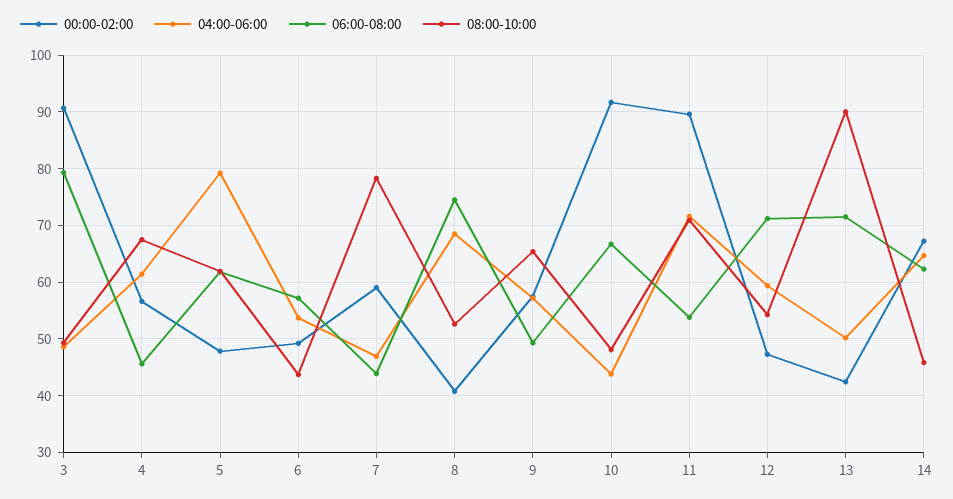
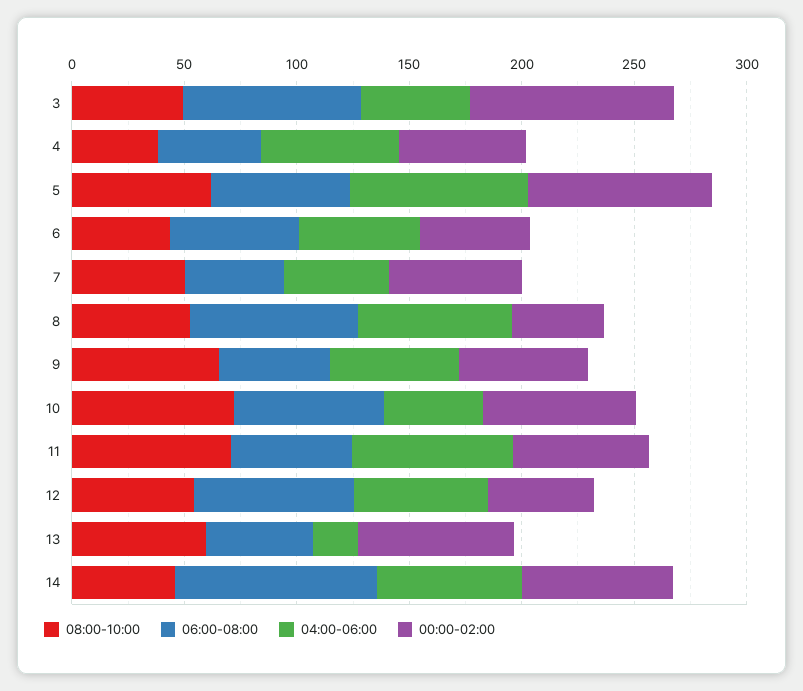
  {
    "00:00-02:00": {
      "3": 90,
      "4": 56,
-     "5": 48,
+     "5": 80,
      "6": 50,
      "7": 60,
      "8": 40,
      "9": 58,
-     "10": 92,
+     "10": 70,
-     "11": 90,
+     "11": 60,
      "12": 48,
-     "13": 42,
+     "13": 70,
      "14": 68
    },
    "04:00-06:00": {
      "3": 48,
      "4": 62,
      "5": 80,
      "6": 54,
      "7": 46,
      "8": 68,
      "9": 58,
      "10": 44,
      "11": 72,
      "12": 60,
-     "13": 50,
+     "13": 20,
      "14": 64
    },
    "06:00-08:00": {
      "3": 80,
      "4": 46,
      "5": 62,
      "6": 58,
      "7": 44,
      "8": 74,
      "9": 50,
      "10": 66,
      "11": 54,
      "12": 72,
-     "13": 72,
+     "13": 50,
-     "14": 62
+     "14": 90
    },
    "08:00-10:00": {
      "3": 50,
-     "4": 68,
+     "4": 40,
      "5": 62,
      "6": 44,
-     "7": 78,
+     "7": 50,
      "8": 52,
      "9": 66,
-     "10": 48,
+     "10": 70,
      "11": 70,
      "12": 54,
-     "13": 90,
+     "13": 60,
      "14": 46
    }
  }

